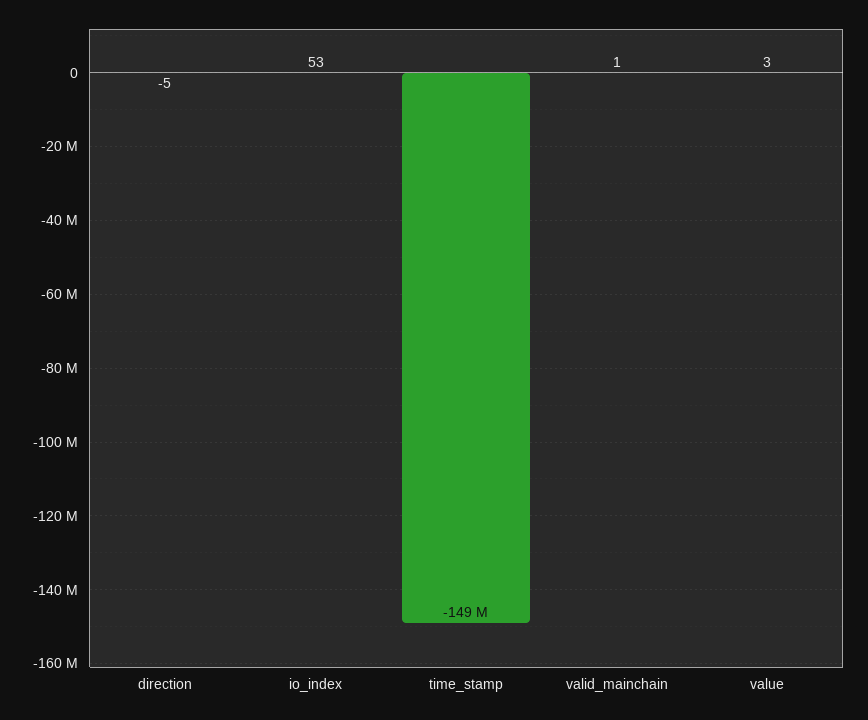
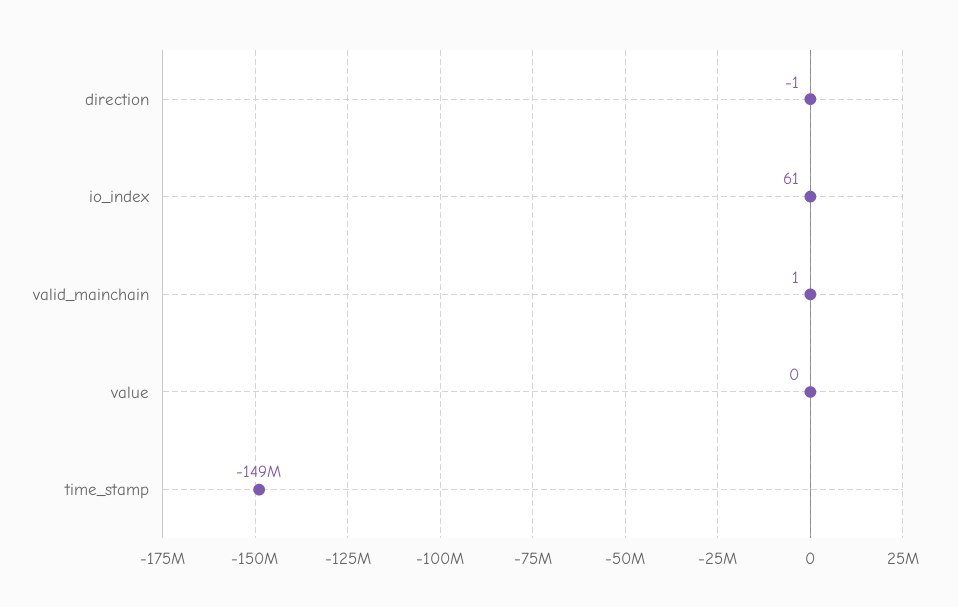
  {
-   "direction": -5,
+   "direction": -1,
-   "io_index": 53,
+   "io_index": 61,
    "time_stamp": -149000000,
    "valid_mainchain": 1,
-   "value": 3
+   "value": 0
  }

